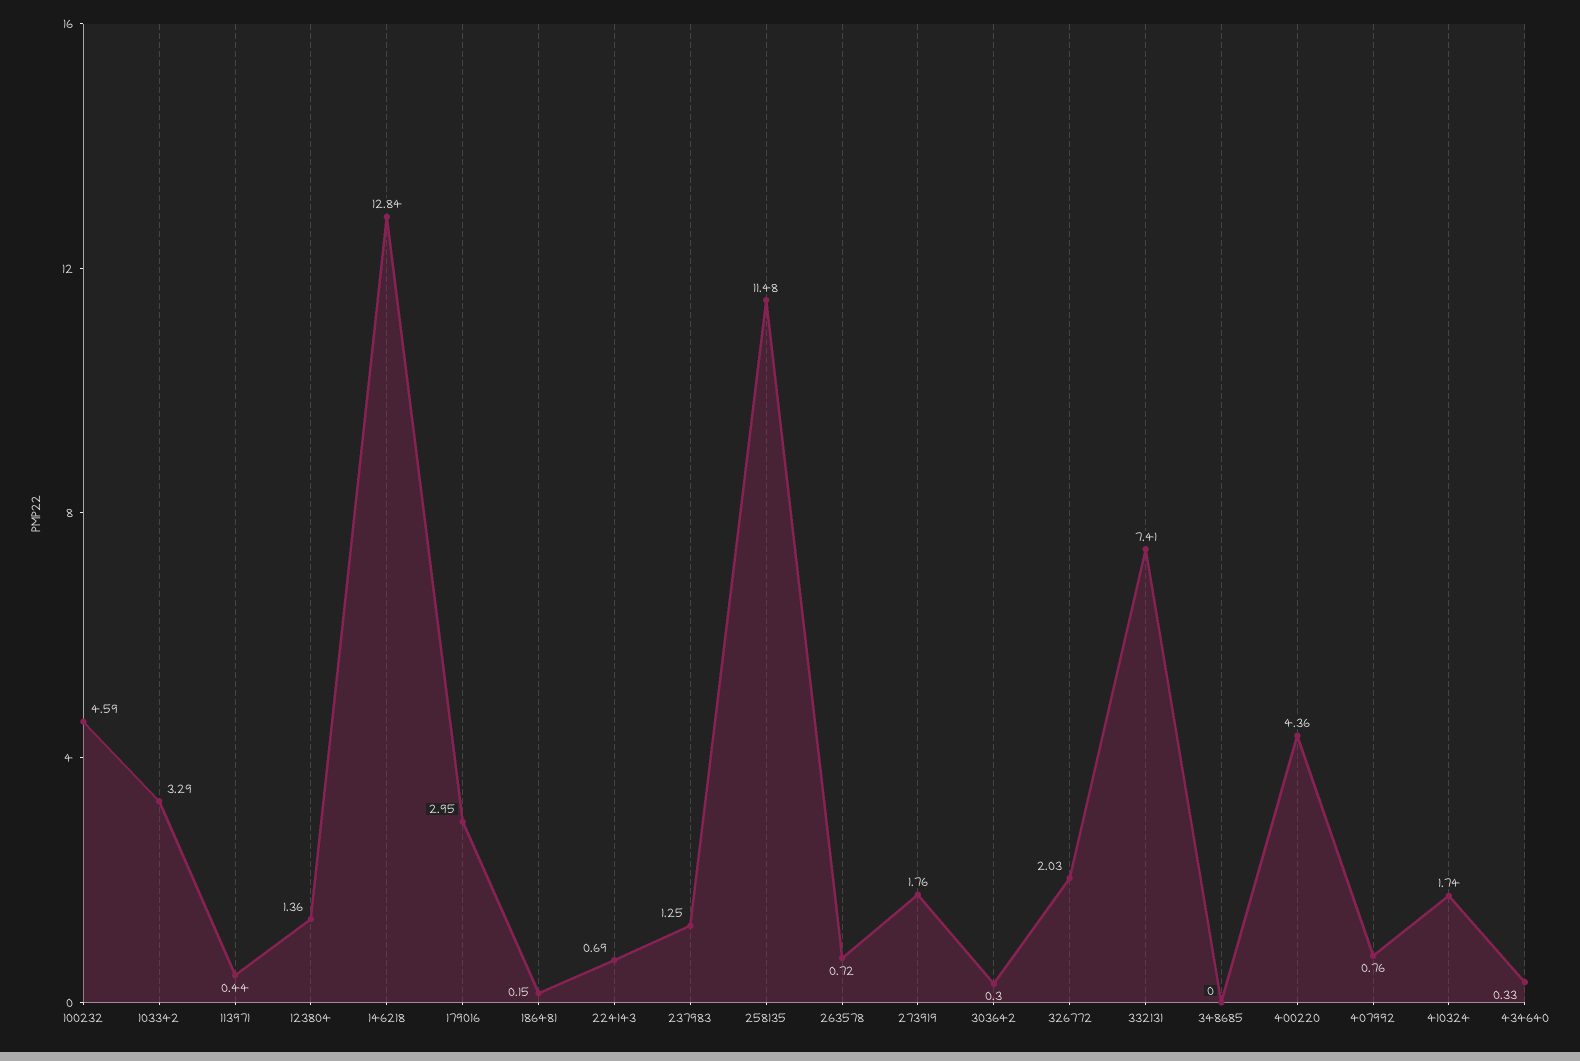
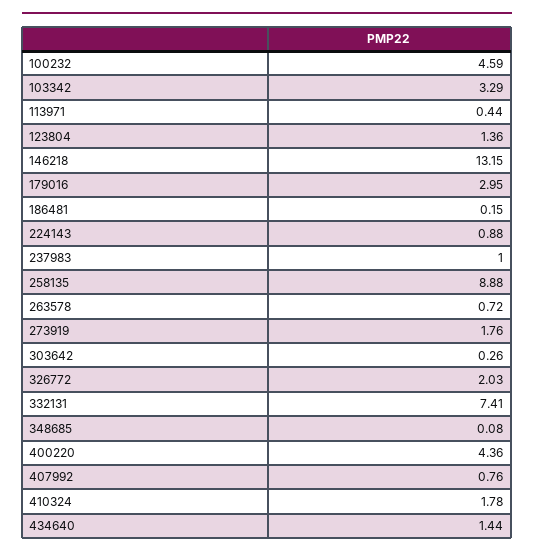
  {
    "100232": 4.59,
    "103342": 3.29,
    "113971": 0.44,
    "123804": 1.36,
-   "146218": 12.84,
+   "146218": 13.15,
    "179016": 2.95,
    "186481": 0.15,
-   "224143": 0.69,
+   "224143": 0.88,
-   "237983": 1.25,
+   "237983": 1,
-   "258135": 11.48,
+   "258135": 8.88,
    "263578": 0.72,
    "273919": 1.76,
-   "303642": 0.3,
+   "303642": 0.26,
    "326772": 2.03,
    "332131": 7.41,
-   "348685": 0,
+   "348685": 0.08,
    "400220": 4.36,
    "407992": 0.76,
-   "410324": 1.74,
+   "410324": 1.78,
-   "434640": 0.33
+   "434640": 1.44
  }

